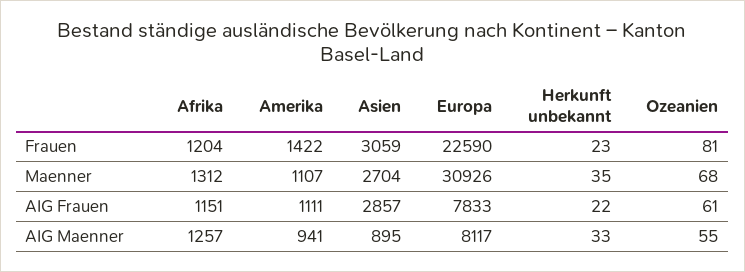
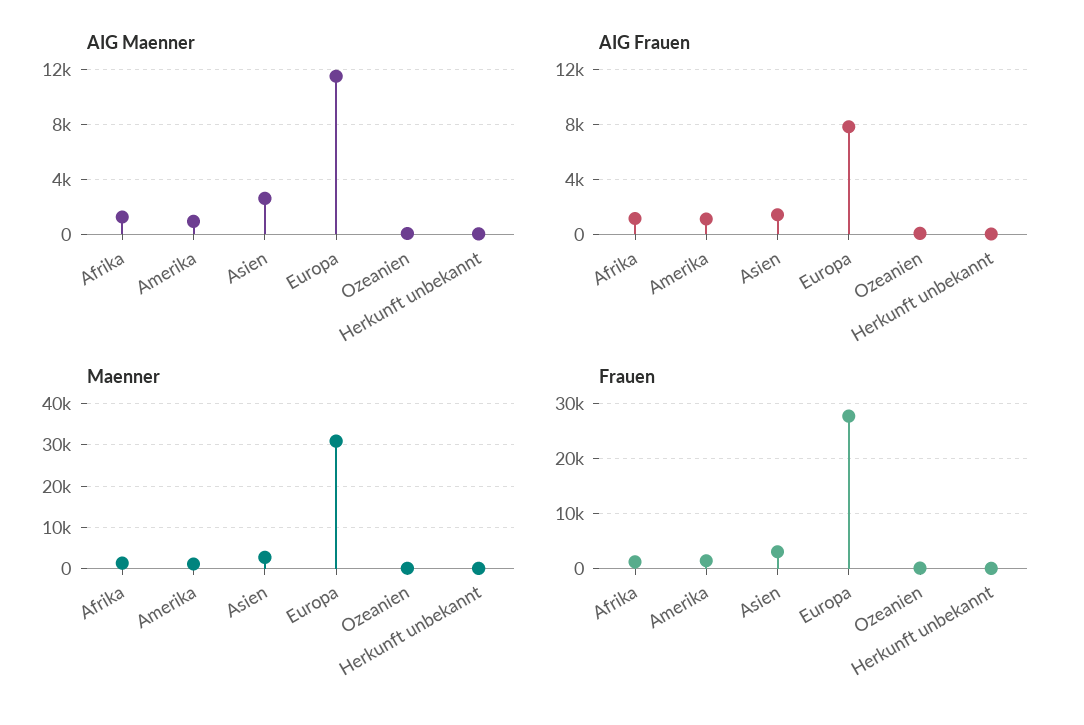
  {
    "Frauen": {
      "Afrika": 1204,
      "Amerika": 1422,
      "Asien": 3059,
-     "Europa": 22590,
+     "Europa": 28000,
      "Herkunft unbekannt": 23,
      "Ozeanien": 81
    },
    "Maenner": {
      "Afrika": 1312,
      "Amerika": 1107,
      "Asien": 2704,
      "Europa": 30926,
      "Herkunft unbekannt": 35,
      "Ozeanien": 68
    },
    "AIG Frauen": {
      "Afrika": 1151,
      "Amerika": 1111,
-     "Asien": 2857,
+     "Asien": 1500,
      "Europa": 7833,
      "Herkunft unbekannt": 22,
      "Ozeanien": 61
    },
    "AIG Maenner": {
      "Afrika": 1257,
      "Amerika": 941,
-     "Asien": 895,
+     "Asien": 2500,
-     "Europa": 8117,
+     "Europa": 11500,
      "Herkunft unbekannt": 33,
      "Ozeanien": 55
    }
  }

